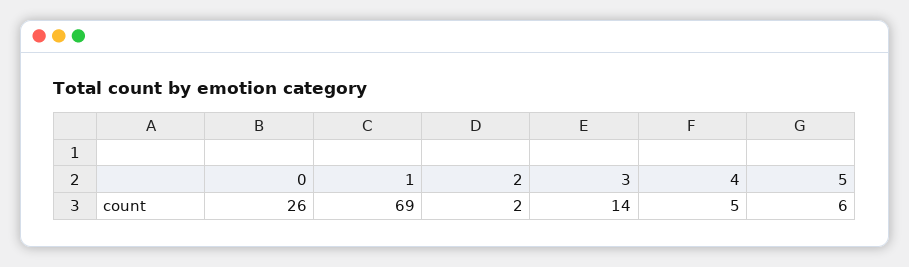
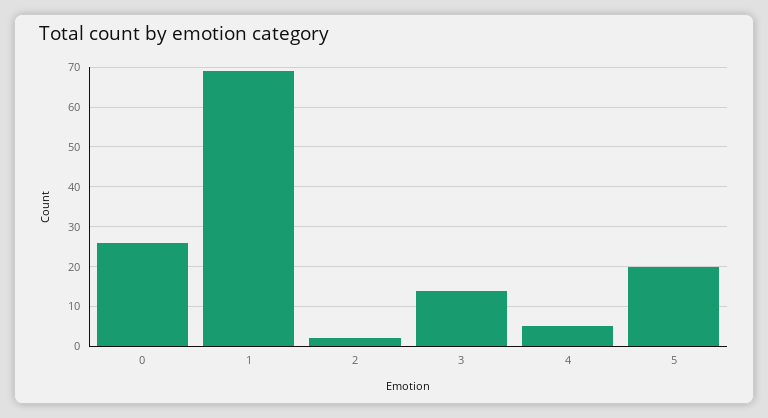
  {
    "0": 26,
    "1": 69,
    "2": 2,
    "3": 14,
    "4": 5,
-   "5": 6
+   "5": 20
  }

